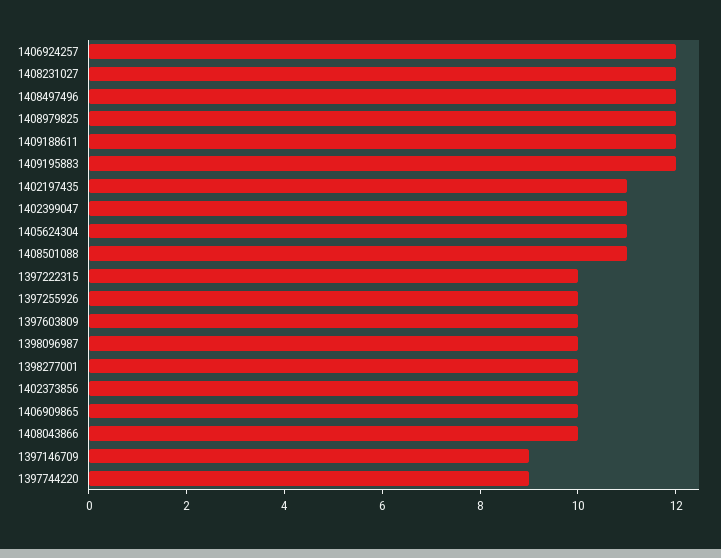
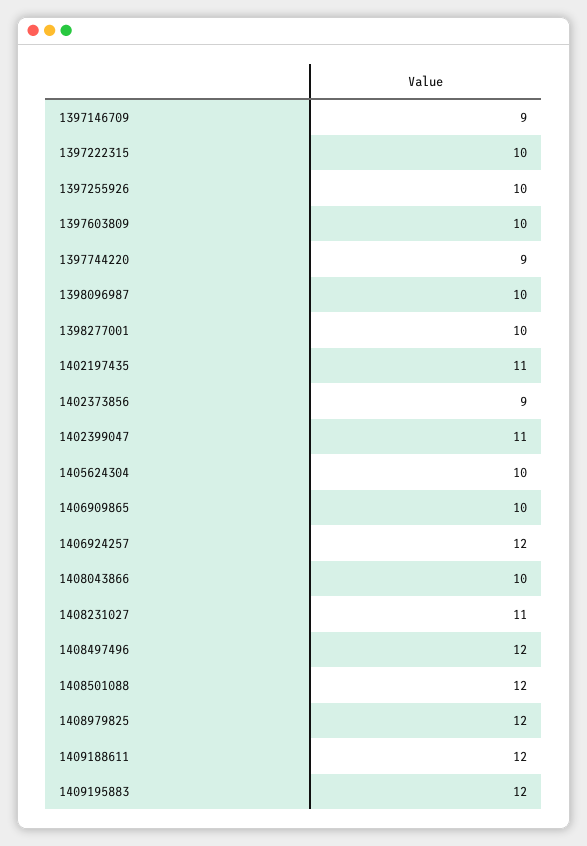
  {
    "1406924257": 12,
-   "1408231027": 12,
+   "1408231027": 11,
    "1408497496": 12,
    "1408979825": 12,
    "1409188611": 12,
    "1409195883": 12,
    "1402197435": 11,
    "1402399047": 11,
-   "1405624304": 11,
+   "1405624304": 10,
-   "1408501088": 11,
+   "1408501088": 12,
    "1397222315": 10,
    "1397255926": 10,
    "1397603809": 10,
    "1398096987": 10,
    "1398277001": 10,
-   "1402373856": 10,
+   "1402373856": 9,
    "1406909865": 10,
    "1408043866": 10,
    "1397146709": 9,
    "1397744220": 9
  }

